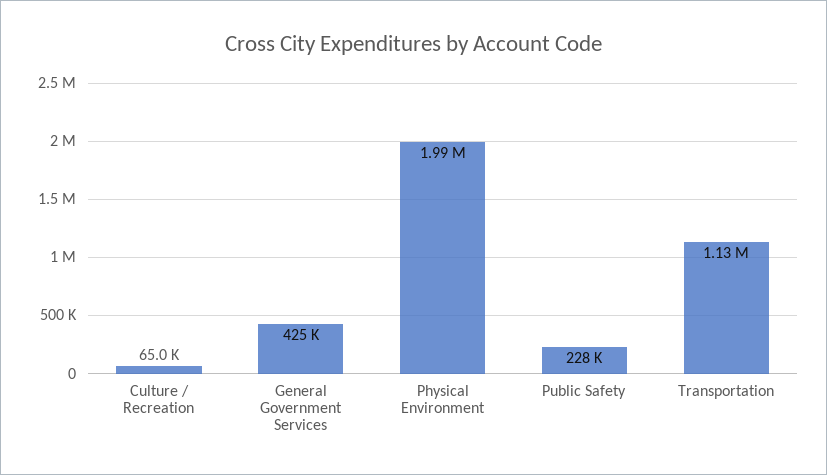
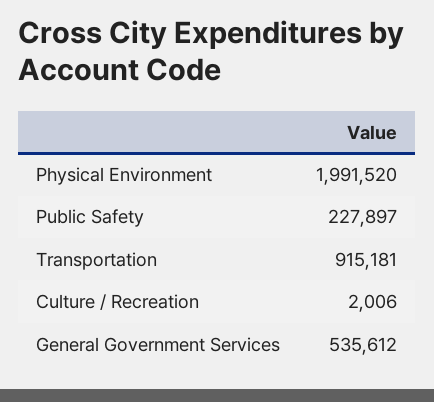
  {
-   "Culture / Recreation": 65000,
+   "Culture / Recreation": 2006,
-   "General Government Services": 425000,
+   "General Government Services": 535612,
    "Physical Environment": 1991520,
    "Public Safety": 227897,
-   "Transportation": 1130000
+   "Transportation": 915181
  }

